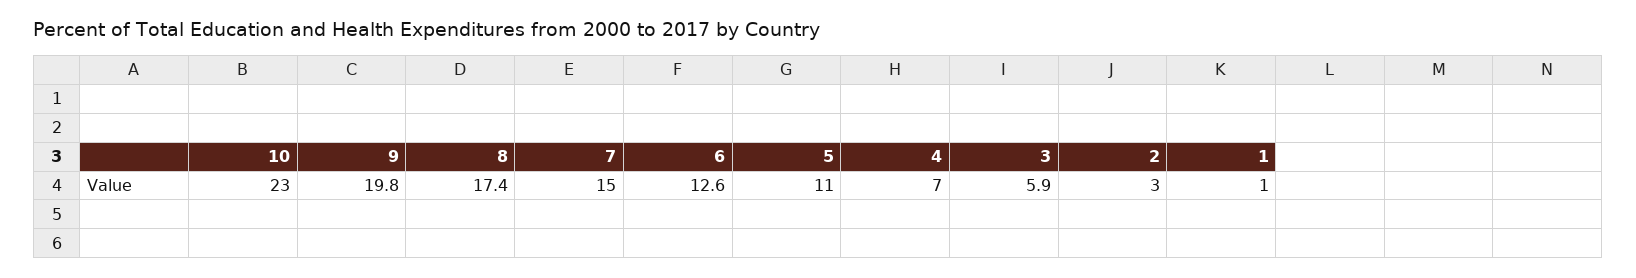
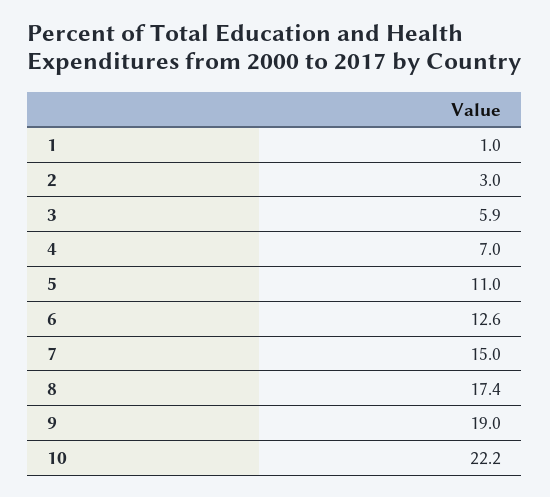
  {
-   "10": 23,
+   "10": 22.2,
-   "9": 19.8,
+   "9": 19,
    "8": 17.4,
    "7": 15,
    "6": 12.6,
    "5": 11,
    "4": 7,
    "3": 5.9,
    "2": 3,
    "1": 1
  }

